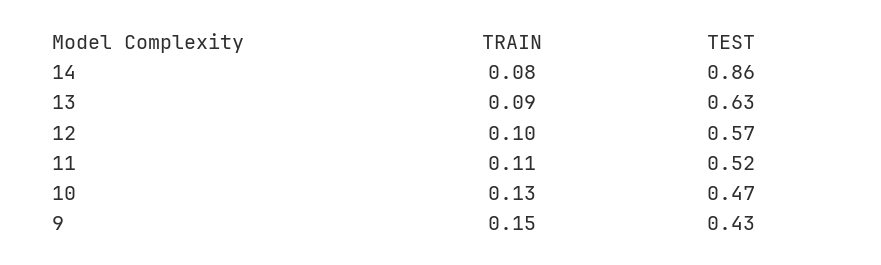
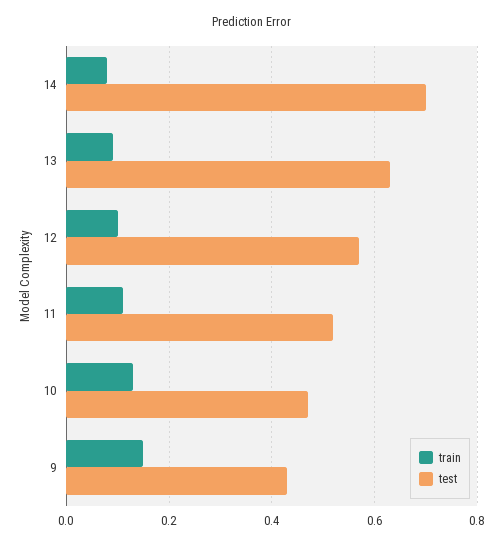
  {
    "TRAIN": {
      "14": 0.08,
      "13": 0.09,
      "12": 0.1,
      "11": 0.11,
      "10": 0.13,
      "9": 0.15
    },
    "TEST": {
-     "14": 0.86,
+     "14": 0.7,
      "13": 0.63,
      "12": 0.57,
      "11": 0.52,
      "10": 0.47,
      "9": 0.43
    }
  }

